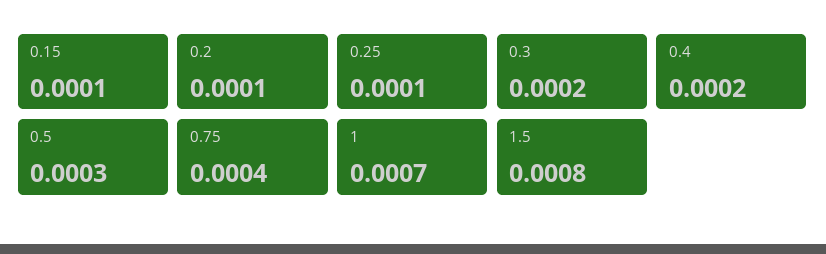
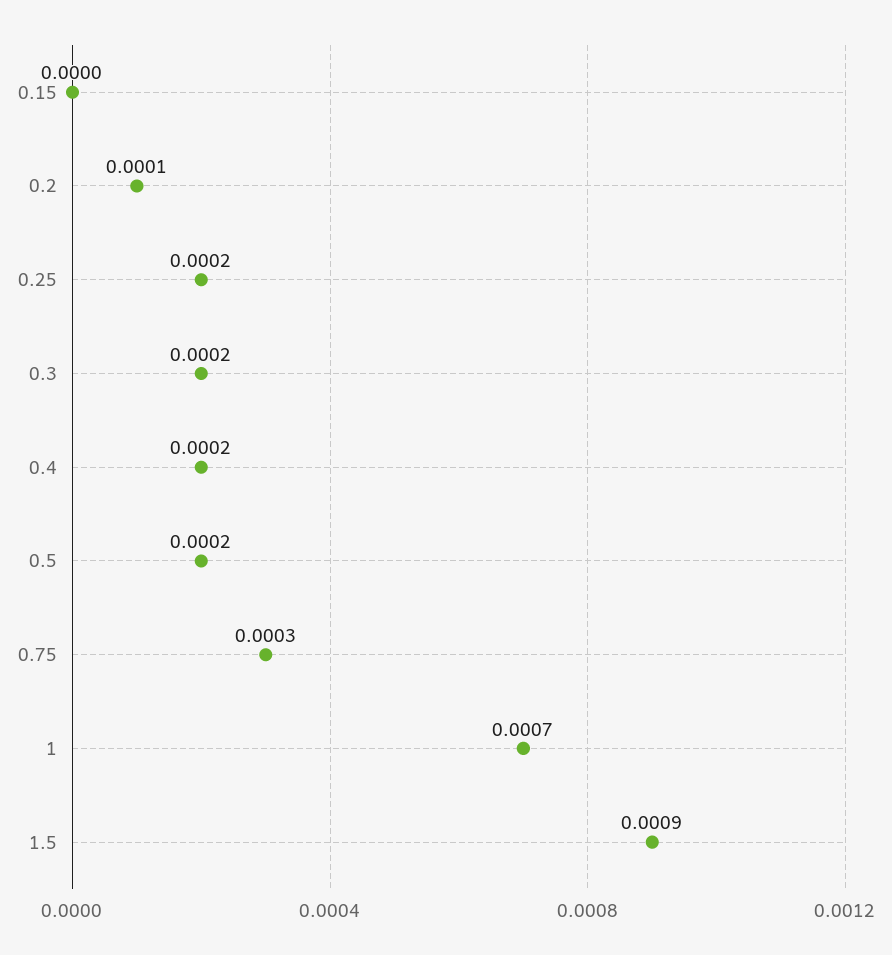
  {
-   "0.15": 0.0001,
+   "0.15": 0,
    "0.2": 0.0001,
-   "0.25": 0.0001,
+   "0.25": 0.0002,
    "0.3": 0.0002,
    "0.4": 0.0002,
-   "0.5": 0.0003,
+   "0.5": 0.0002,
-   "0.75": 0.0004,
+   "0.75": 0.0003,
    "1": 0.0007,
-   "1.5": 0.0008
+   "1.5": 0.0009
  }

